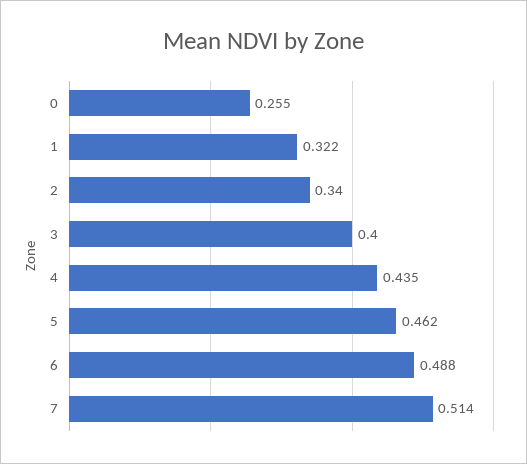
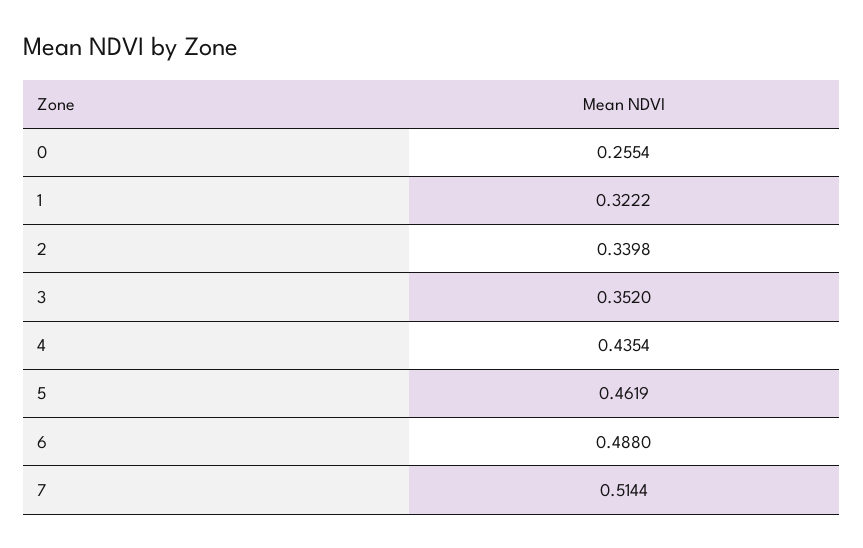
  {
    "0": 0.2554,
    "1": 0.3222,
    "2": 0.3398,
-   "3": 0.4,
+   "3": 0.352,
    "4": 0.4354,
    "5": 0.4619,
    "6": 0.488,
    "7": 0.5144
  }

